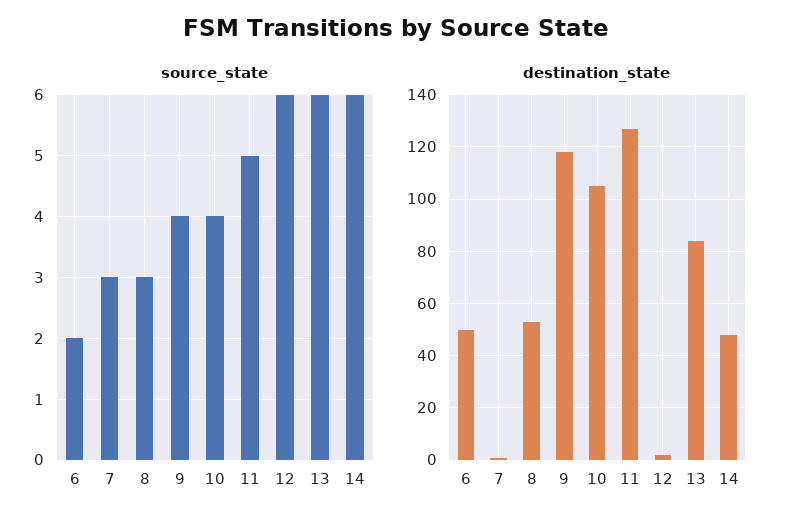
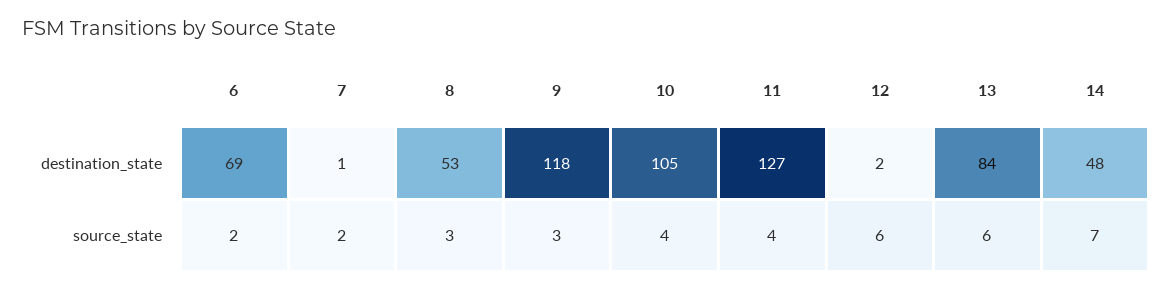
  {
    "source_state": {
      "6": 2,
-     "7": 3,
+     "7": 2,
      "8": 3,
-     "9": 4,
+     "9": 3,
      "10": 4,
-     "11": 5,
+     "11": 4,
      "12": 6,
      "13": 6,
-     "14": 6
+     "14": 7
    },
    "destination_state": {
-     "6": 50,
+     "6": 69,
      "7": 1,
      "8": 53,
      "9": 118,
      "10": 105,
      "11": 127,
      "12": 2,
      "13": 84,
      "14": 48
    }
  }

